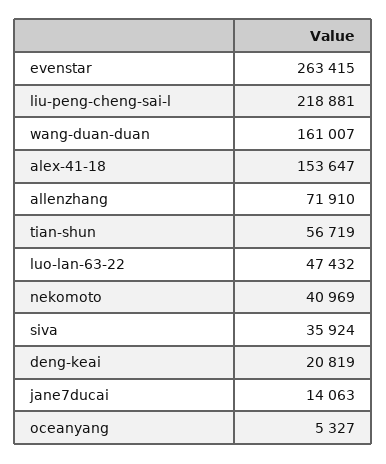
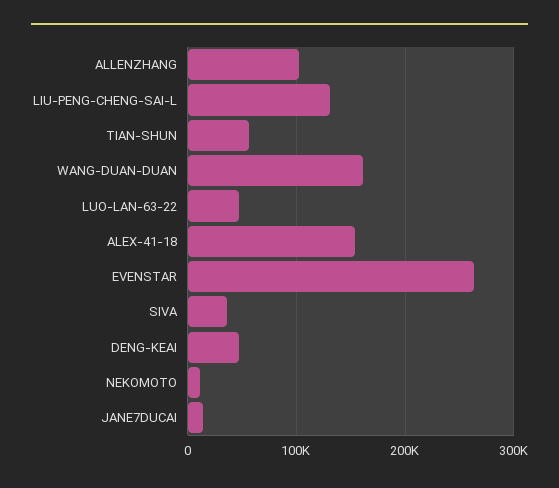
  {
    "evenstar": 263415,
-   "liu-peng-cheng-sai-l": 218881,
+   "liu-peng-cheng-sai-l": 130000,
    "wang-duan-duan": 161007,
    "alex-41-18": 153647,
-   "allenzhang": 71910,
+   "allenzhang": 100000,
    "tian-shun": 56719,
    "luo-lan-63-22": 47432,
-   "nekomoto": 40969,
+   "nekomoto": 10000,
    "siva": 35924,
-   "deng-keai": 20819,
+   "deng-keai": 50000,
-   "jane7ducai": 14063,
+   "jane7ducai": 14063
-   "oceanyang": 5327
  }

